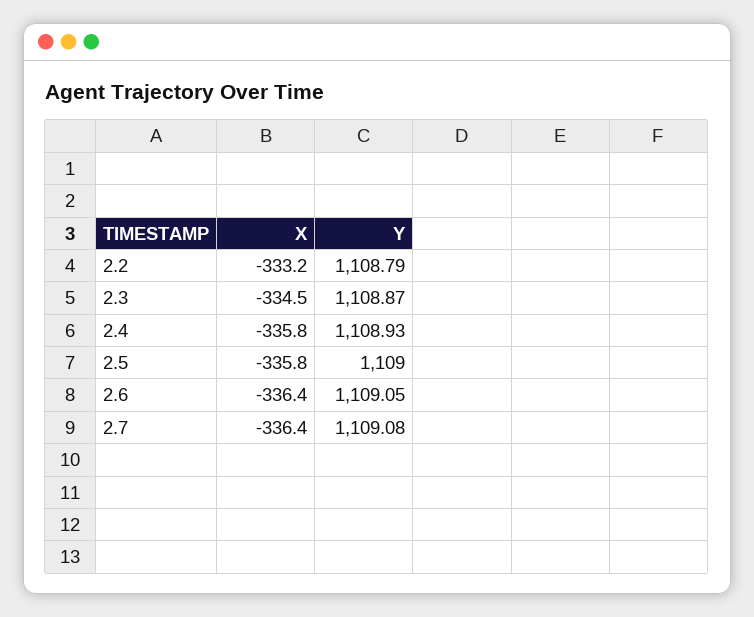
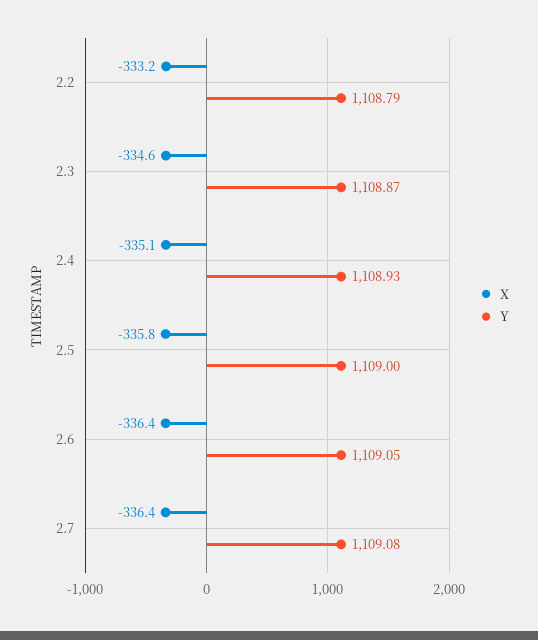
  {
    "X": {
      "2.2": -333.2,
-     "2.3": -334.5,
+     "2.3": -334.6,
-     "2.4": -335.8,
+     "2.4": -335.1,
      "2.5": -335.8,
      "2.6": -336.4,
      "2.7": -336.4
    },
    "Y": {
      "2.2": 1108.79,
      "2.3": 1108.87,
      "2.4": 1108.93,
      "2.5": 1109,
      "2.6": 1109.05,
      "2.7": 1109.08
    }
  }

